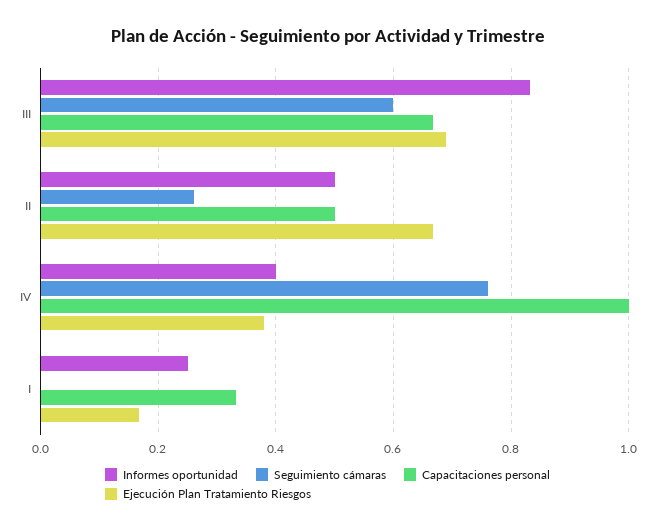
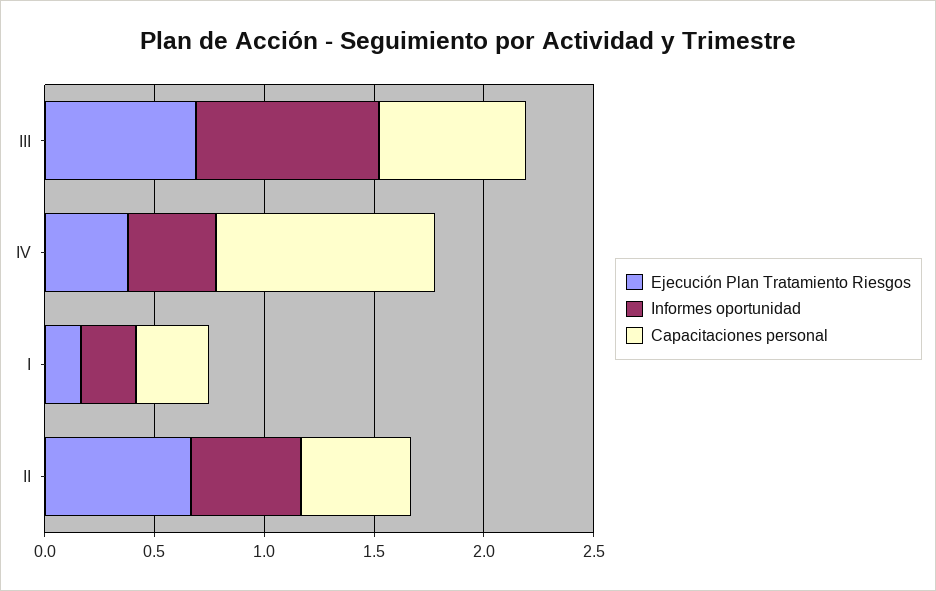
  {
    "Informes oportunidad": {
      "III": 0.84,
      "II": 0.5,
      "IV": 0.4,
      "I": 0.26
    },
-   "Seguimiento cámaras": {
-     "III": 0.6,
-     "II": 0.26,
-     "IV": 0.76,
-     "I": 0
-   },
    "Capacitaciones personal": {
      "III": 0.66,
      "II": 0.5,
      "IV": 1,
      "I": 0.34
    },
    "Ejecución Plan Tratamiento Riesgos": {
      "III": 0.7,
      "II": 0.66,
      "IV": 0.38,
      "I": 0.16
    }
  }

